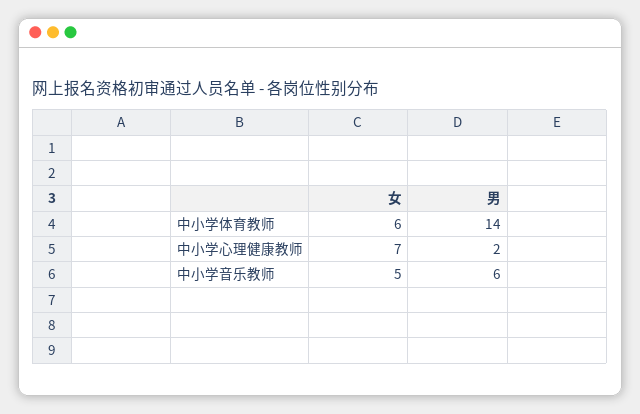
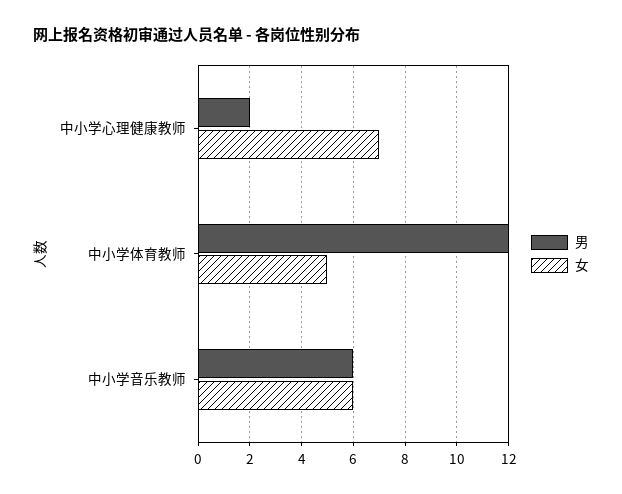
  {
    "女": {
-     "中小学体育教师": 6,
+     "中小学体育教师": 5,
      "中小学心理健康教师": 7,
-     "中小学音乐教师": 5
+     "中小学音乐教师": 6
    },
    "男": {
-     "中小学体育教师": 14,
+     "中小学体育教师": 12,
      "中小学心理健康教师": 2,
      "中小学音乐教师": 6
    }
  }

